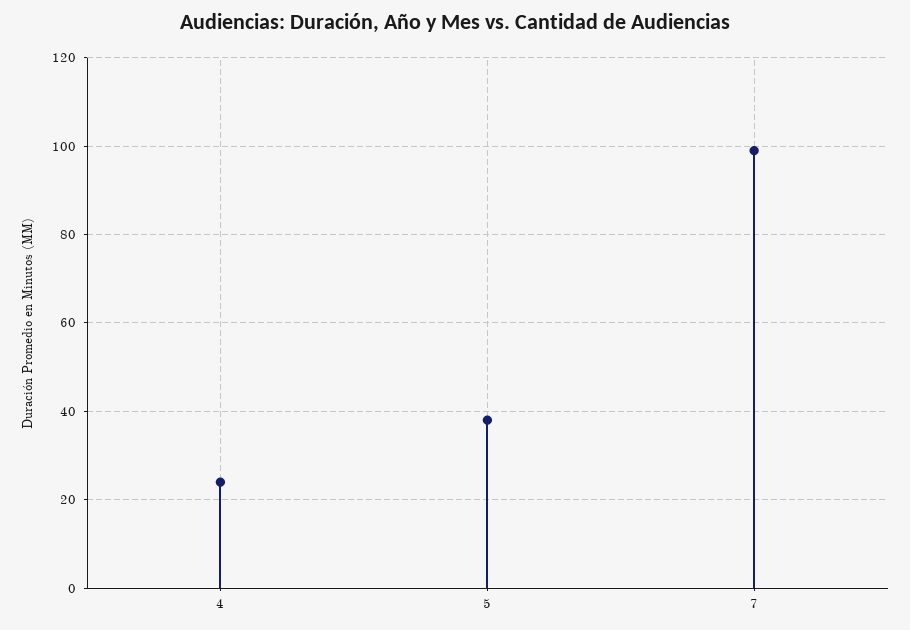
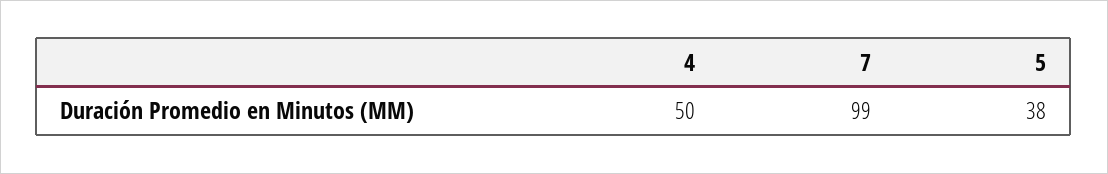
  {
-   "4": 25,
+   "4": 50,
    "5": 38,
    "7": 99
  }

